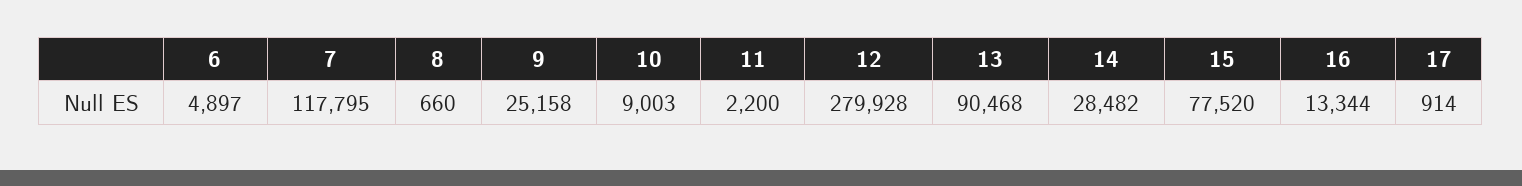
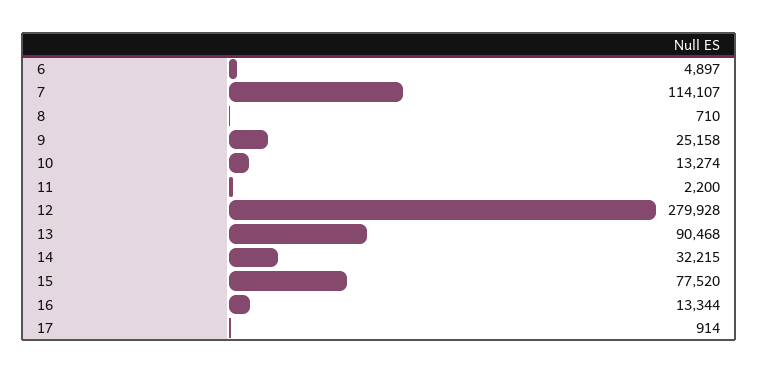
  {
    "6": 4897,
-   "7": 117795,
+   "7": 114107,
-   "8": 660,
+   "8": 710,
    "9": 25158,
-   "10": 9003,
+   "10": 13274,
    "11": 2200,
    "12": 279928,
    "13": 90468,
-   "14": 28482,
+   "14": 32215,
    "15": 77520,
    "16": 13344,
    "17": 914
  }

